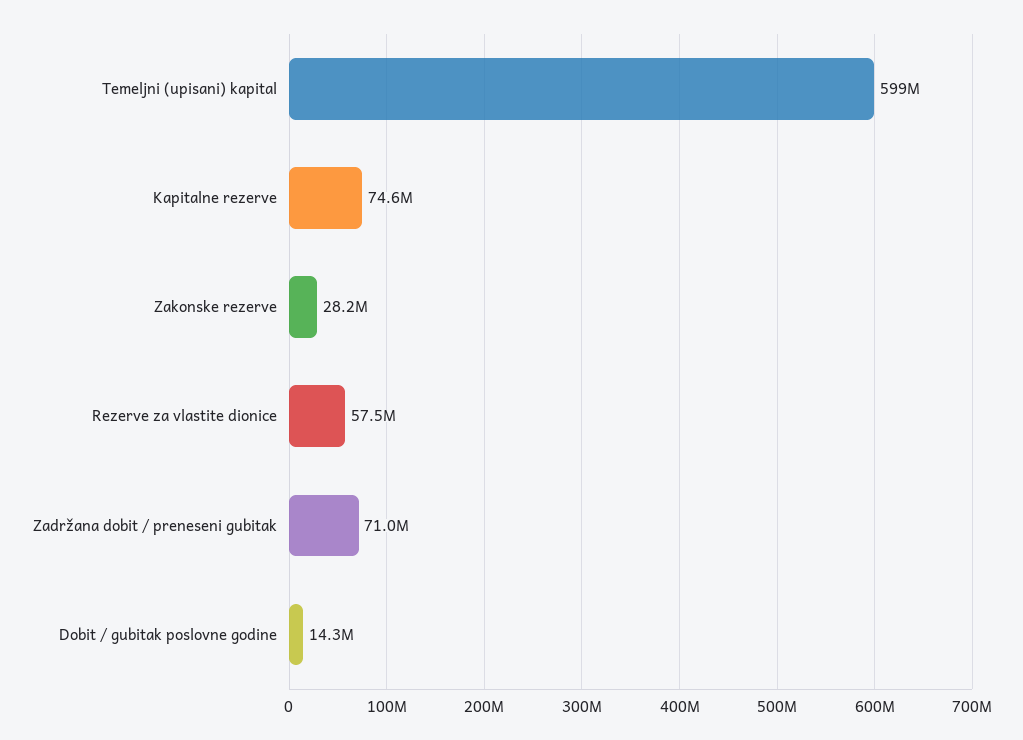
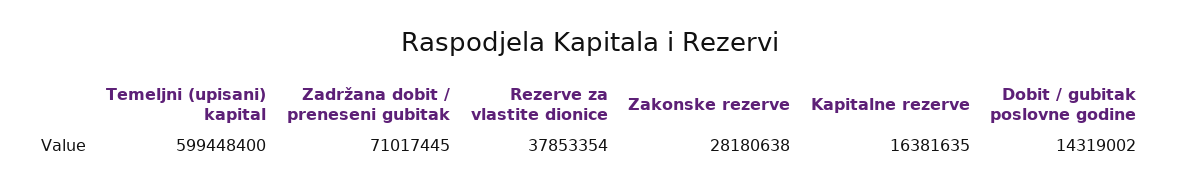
  {
    "Temeljni (upisani) kapital": 599448400,
-   "Kapitalne rezerve": 74600000,
+   "Kapitalne rezerve": 16381635,
    "Zakonske rezerve": 28180638,
-   "Rezerve za vlastite dionice": 57500000,
+   "Rezerve za vlastite dionice": 37853354,
    "Zadržana dobit / preneseni gubitak": 71017445,
    "Dobit / gubitak poslovne godine": 14319002
  }

